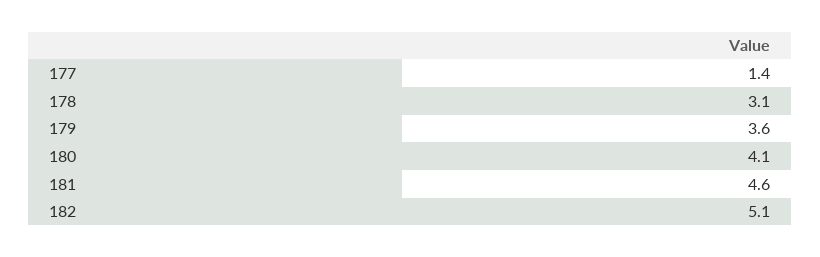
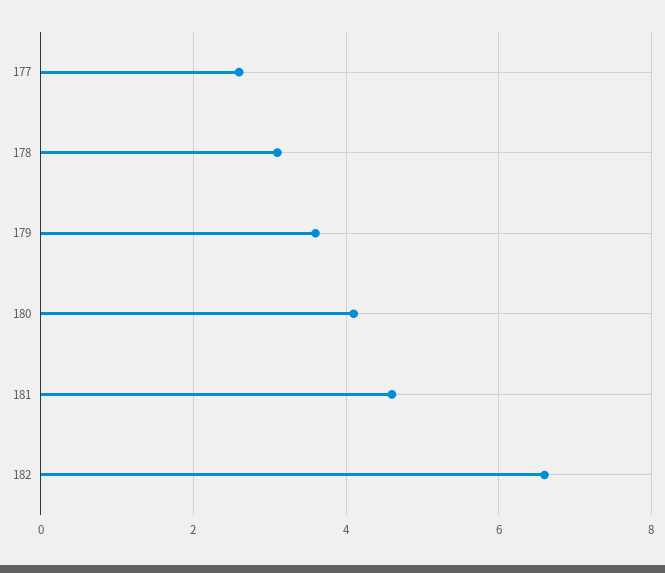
  {
-   "177": 1.4,
+   "177": 2.5,
    "178": 3.1,
    "179": 3.6,
    "180": 4.1,
    "181": 4.6,
-   "182": 5.1
+   "182": 6.5
  }

